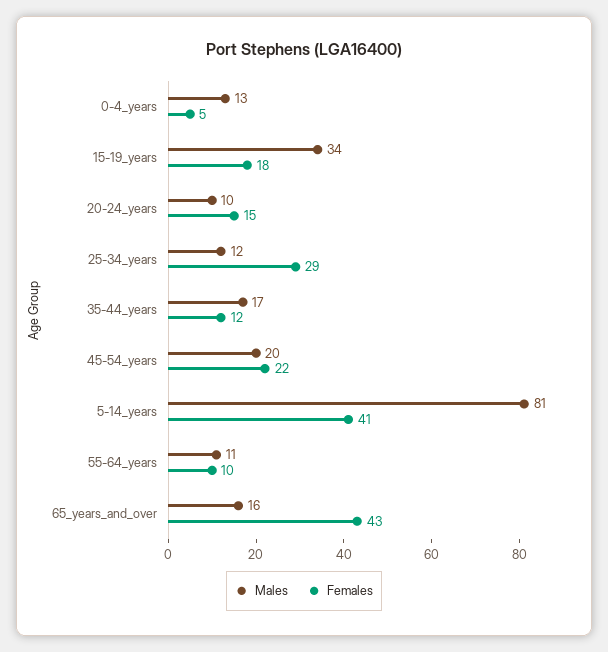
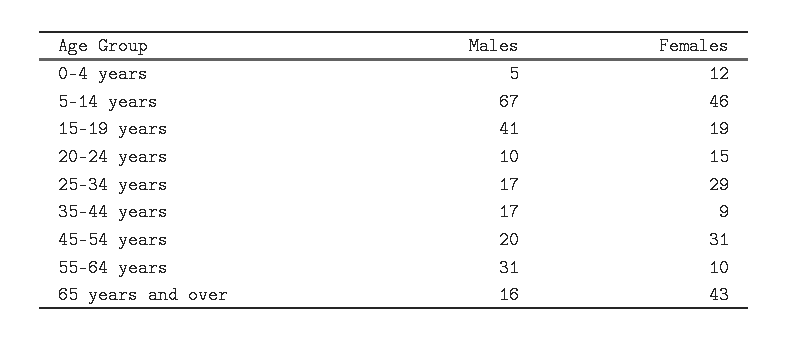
  {
    "Males": {
-     "0-4_years": 13,
+     "0-4_years": 5,
-     "15-19_years": 34,
+     "15-19_years": 41,
      "20-24_years": 10,
-     "25-34_years": 12,
+     "25-34_years": 17,
      "35-44_years": 17,
      "45-54_years": 20,
-     "5-14_years": 81,
+     "5-14_years": 67,
-     "55-64_years": 11,
+     "55-64_years": 31,
      "65_years_and_over": 16
    },
    "Females": {
-     "0-4_years": 5,
+     "0-4_years": 12,
-     "15-19_years": 18,
+     "15-19_years": 19,
      "20-24_years": 15,
      "25-34_years": 29,
-     "35-44_years": 12,
+     "35-44_years": 9,
-     "45-54_years": 22,
+     "45-54_years": 31,
-     "5-14_years": 41,
+     "5-14_years": 46,
      "55-64_years": 10,
      "65_years_and_over": 43
    }
  }

